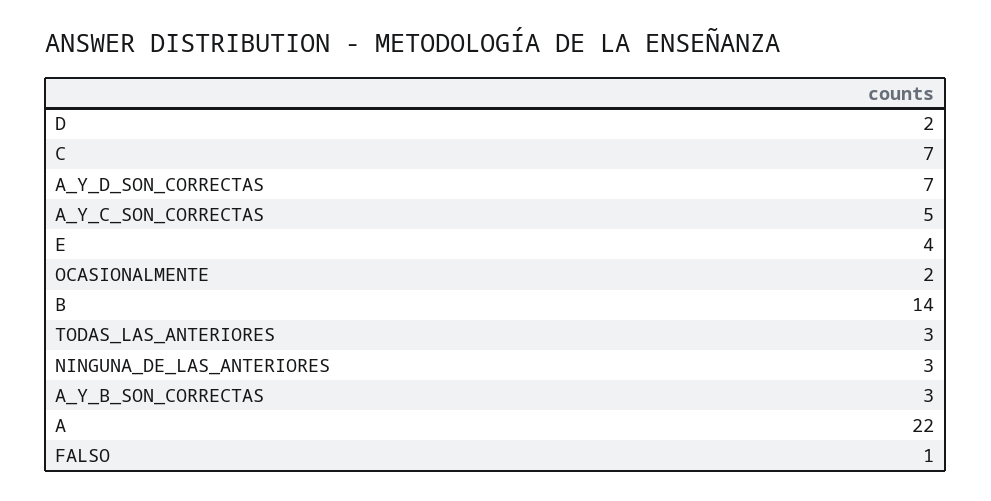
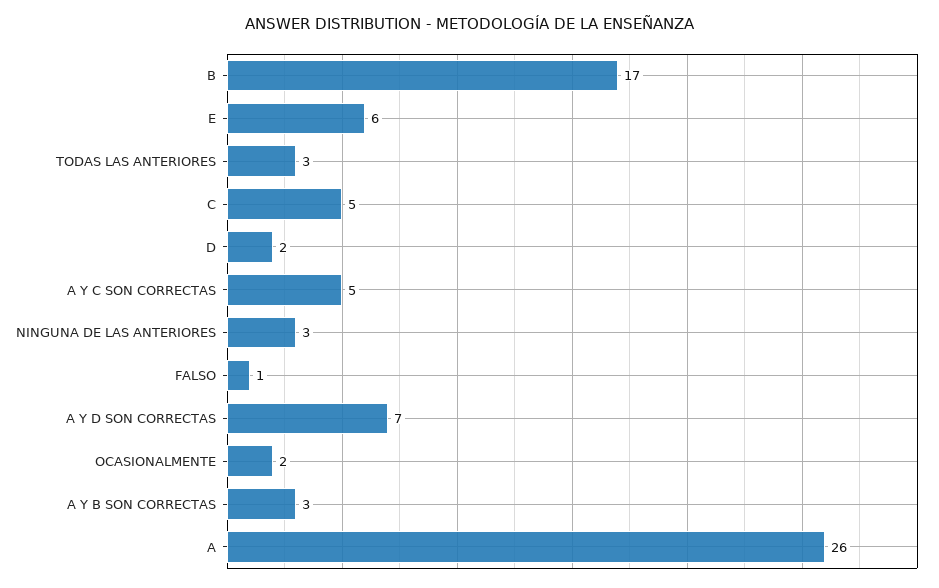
  {
    "D": 2,
-   "C": 7,
+   "C": 5,
    "A_Y_D_SON_CORRECTAS": 7,
    "A_Y_C_SON_CORRECTAS": 5,
-   "E": 4,
+   "E": 6,
    "OCASIONALMENTE": 2,
-   "B": 14,
+   "B": 17,
    "TODAS_LAS_ANTERIORES": 3,
    "NINGUNA_DE_LAS_ANTERIORES": 3,
    "A_Y_B_SON_CORRECTAS": 3,
-   "A": 22,
+   "A": 26,
    "FALSO": 1
  }

